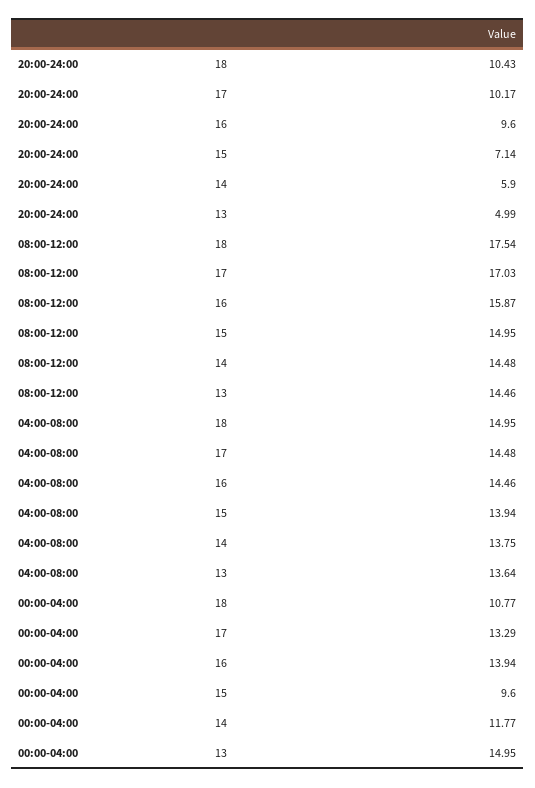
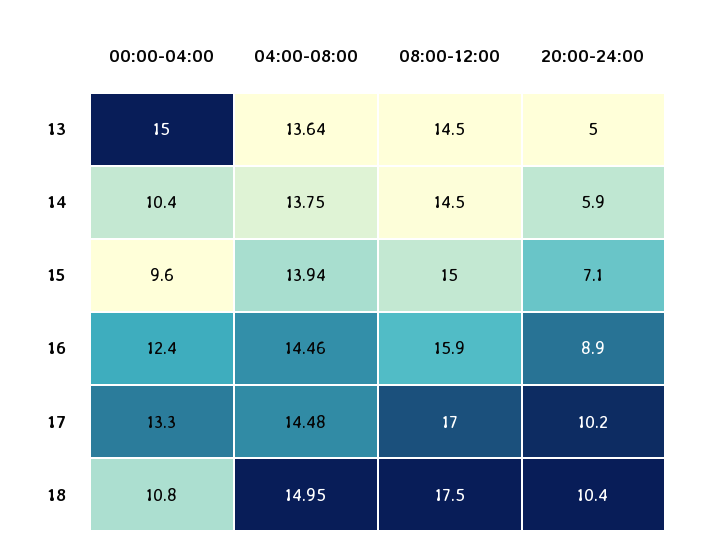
  {
    "20:00-24:00": {
      "18": 10.43,
      "17": 10.17,
-     "16": 9.6,
+     "16": 8.9,
      "15": 7.14,
      "14": 5.9,
      "13": 4.99
    },
    "08:00-12:00": {
      "18": 17.54,
      "17": 17.03,
      "16": 15.87,
      "15": 14.95,
      "14": 14.48,
      "13": 14.46
    },
    "04:00-08:00": {
      "18": 14.95,
      "17": 14.48,
      "16": 14.46,
      "15": 13.94,
      "14": 13.75,
      "13": 13.64
    },
    "00:00-04:00": {
      "18": 10.77,
      "17": 13.29,
-     "16": 13.94,
+     "16": 12.4,
      "15": 9.6,
-     "14": 11.77,
+     "14": 10.4,
      "13": 14.95
    }
  }

